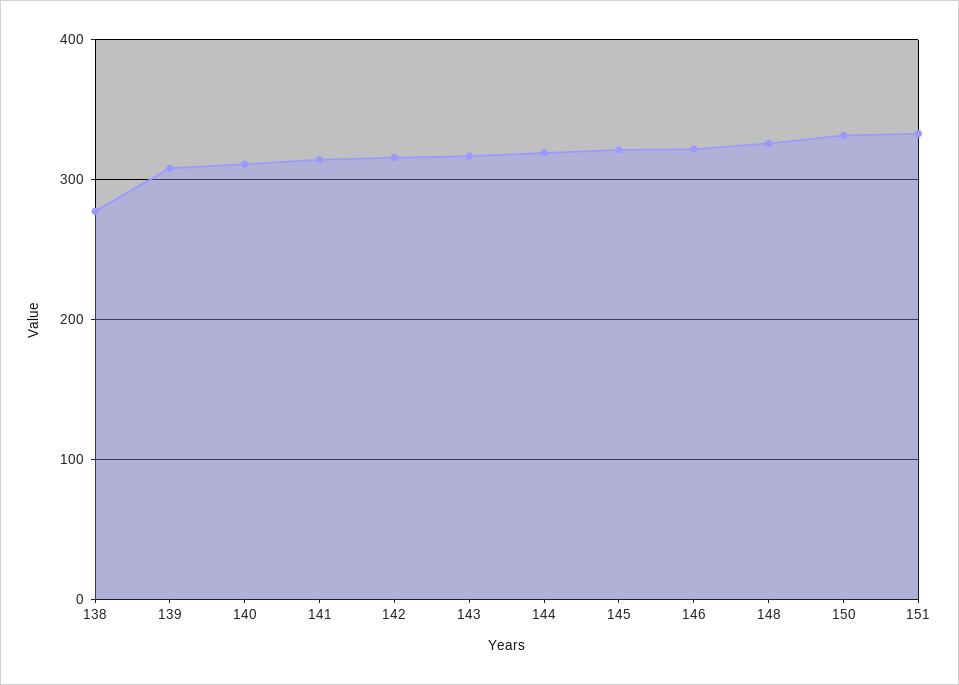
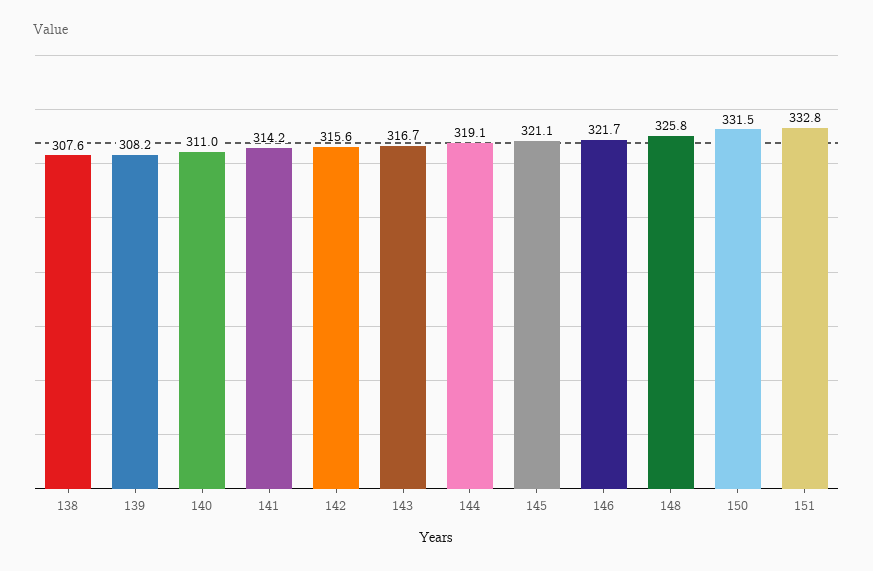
  {
-   "138": 280,
+   "138": 307.6,
    "139": 308.2,
    "140": 311,
    "141": 314.2,
    "142": 315.6,
    "143": 316.7,
    "144": 319.1,
    "145": 321.1,
    "146": 321.7,
    "148": 325.8,
    "150": 331.5,
    "151": 332.8
  }

